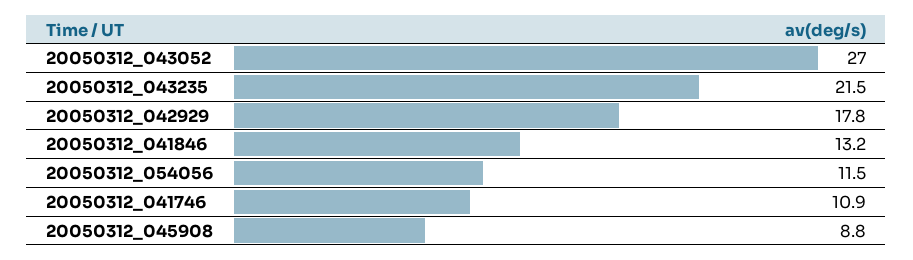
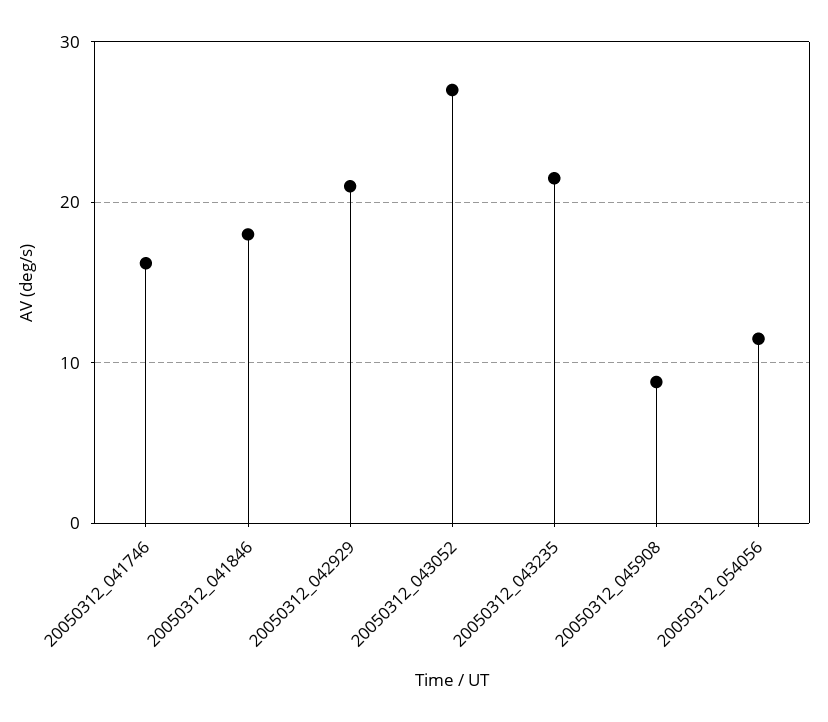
  {
    "20050312_043052": 27,
    "20050312_043235": 21.5,
-   "20050312_042929": 17.8,
+   "20050312_042929": 21,
-   "20050312_041846": 13.2,
+   "20050312_041846": 18,
    "20050312_054056": 11.5,
-   "20050312_041746": 10.9,
+   "20050312_041746": 16,
    "20050312_045908": 8.8
  }

